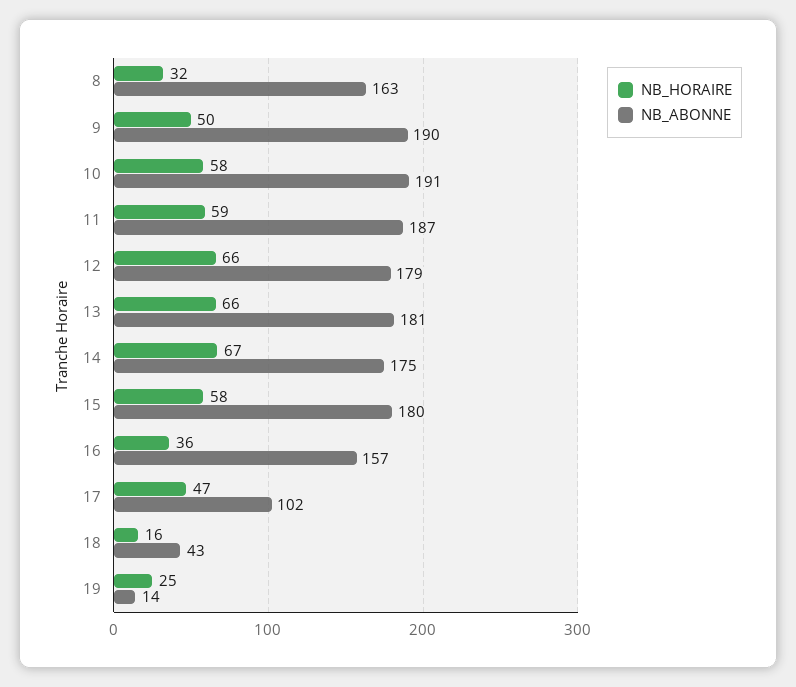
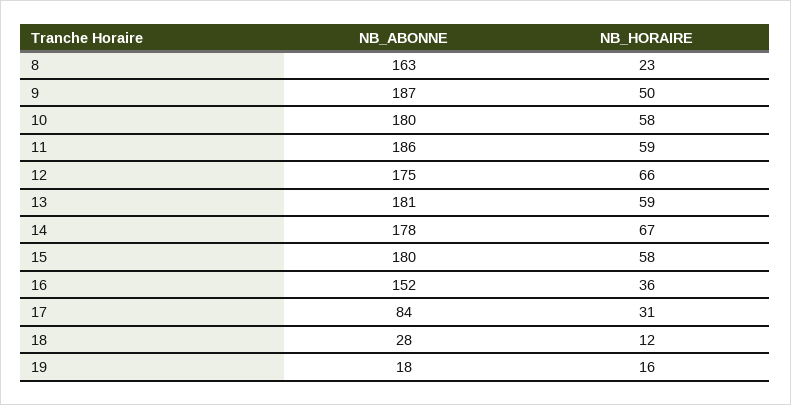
  {
    "NB_HORAIRE": {
-     "8": 32,
+     "8": 23,
      "9": 50,
      "10": 58,
      "11": 59,
      "12": 66,
-     "13": 66,
+     "13": 59,
      "14": 67,
      "15": 58,
      "16": 36,
-     "17": 47,
+     "17": 31,
-     "18": 16,
+     "18": 12,
-     "19": 25
+     "19": 16
    },
    "NB_ABONNE": {
      "8": 163,
-     "9": 190,
+     "9": 187,
-     "10": 191,
+     "10": 180,
-     "11": 187,
+     "11": 186,
-     "12": 179,
+     "12": 175,
      "13": 181,
-     "14": 175,
+     "14": 178,
      "15": 180,
-     "16": 157,
+     "16": 152,
-     "17": 102,
+     "17": 84,
-     "18": 43,
+     "18": 28,
-     "19": 14
+     "19": 18
    }
  }

